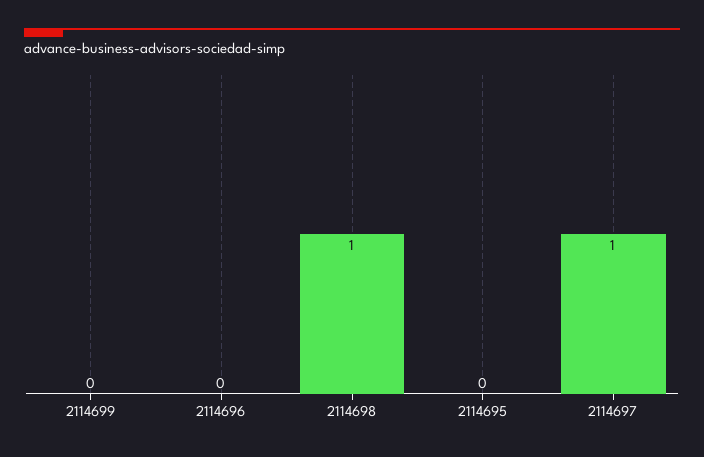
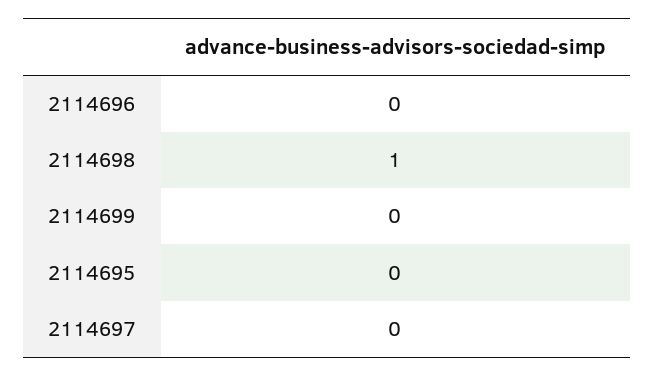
  {
    "2114699": 0,
    "2114696": 0,
    "2114698": 1,
    "2114695": 0,
-   "2114697": 1
+   "2114697": 0
  }

